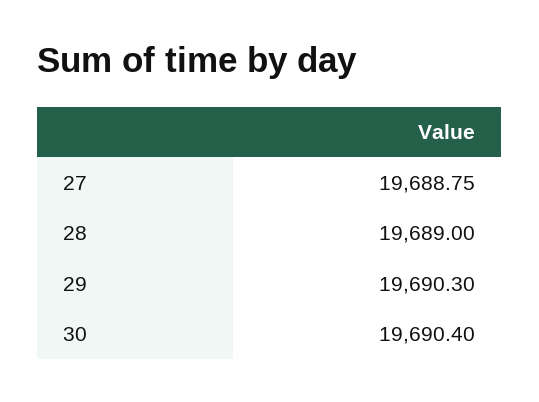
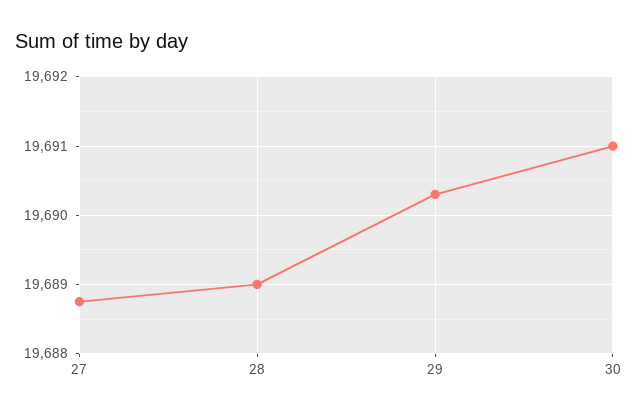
  {
    "27": 19688.75,
    "28": 19689,
    "29": 19690.3,
-   "30": 19690.4
+   "30": 19691
  }

